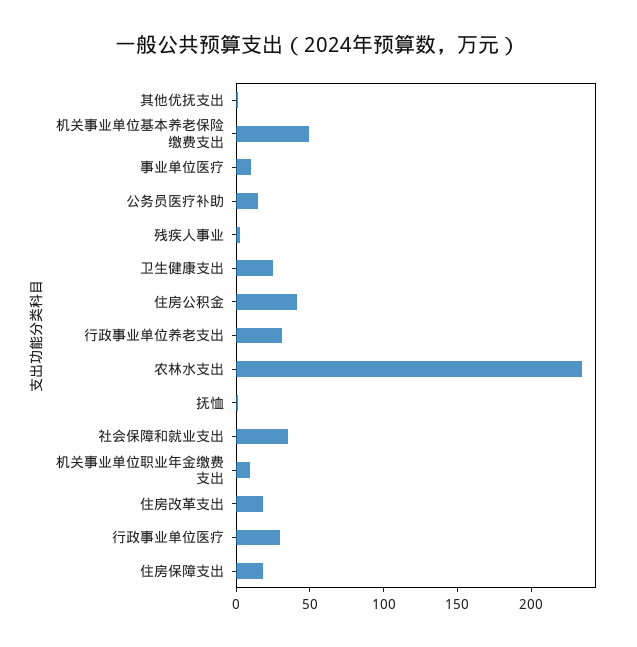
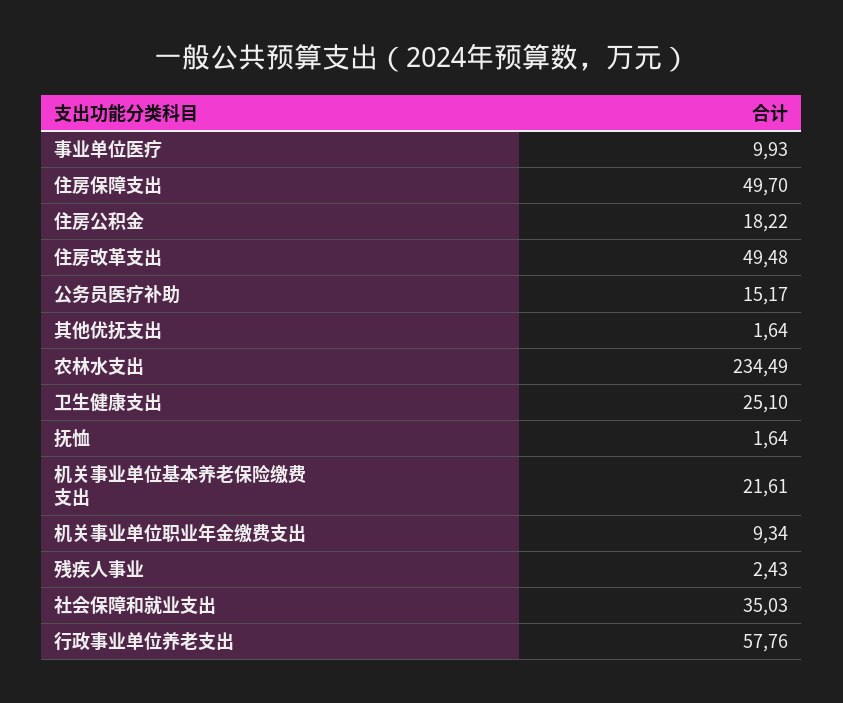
  {
    "其他优抚支出": 1.64,
-   "机关事业单位基本养老保险缴费支出": 50,
+   "机关事业单位基本养老保险缴费支出": 21.61,
    "事业单位医疗": 9.93,
    "公务员医疗补助": 15.17,
    "残疾人事业": 2.43,
    "卫生健康支出": 25.1,
-   "住房公积金": 40,
+   "住房公积金": 18.22,
-   "行政事业单位养老支出": 30,
+   "行政事业单位养老支出": 57.76,
    "农林水支出": 234.49,
    "抚恤": 1.64,
    "社会保障和就业支出": 35.03,
    "机关事业单位职业年金缴费支出": 9.34,
-   "住房改革支出": 20,
+   "住房改革支出": 49.48,
-   "行政事业单位医疗": 30,
-   "住房保障支出": 20
+   "住房保障支出": 49.7
  }

